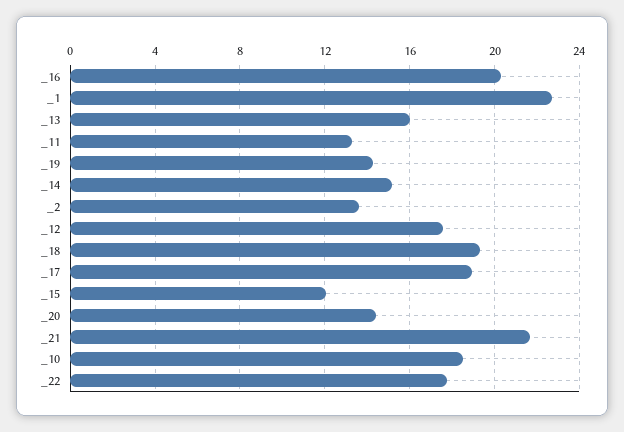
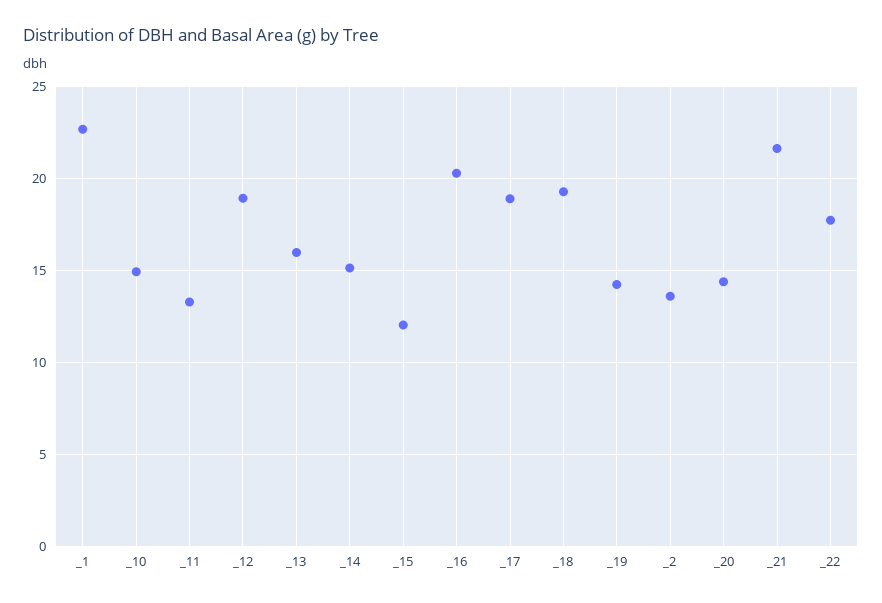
  {
    "_16": 20.5,
    "_1": 22.5,
    "_13": 16,
    "_11": 13.5,
    "_19": 14.5,
    "_14": 15,
    "_2": 13.5,
-   "_12": 17.5,
+   "_12": 19,
    "_18": 19.5,
    "_17": 19,
    "_15": 12,
    "_20": 14.5,
    "_21": 21.5,
-   "_10": 18.5,
+   "_10": 15,
    "_22": 18
  }

